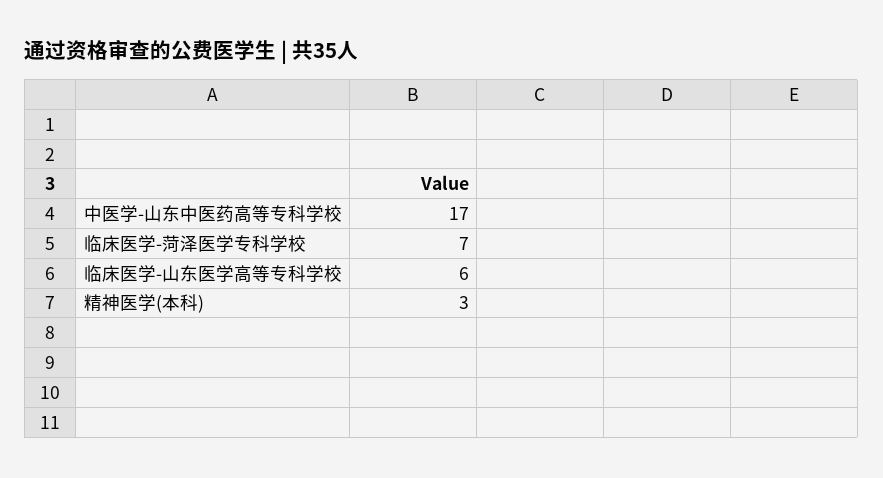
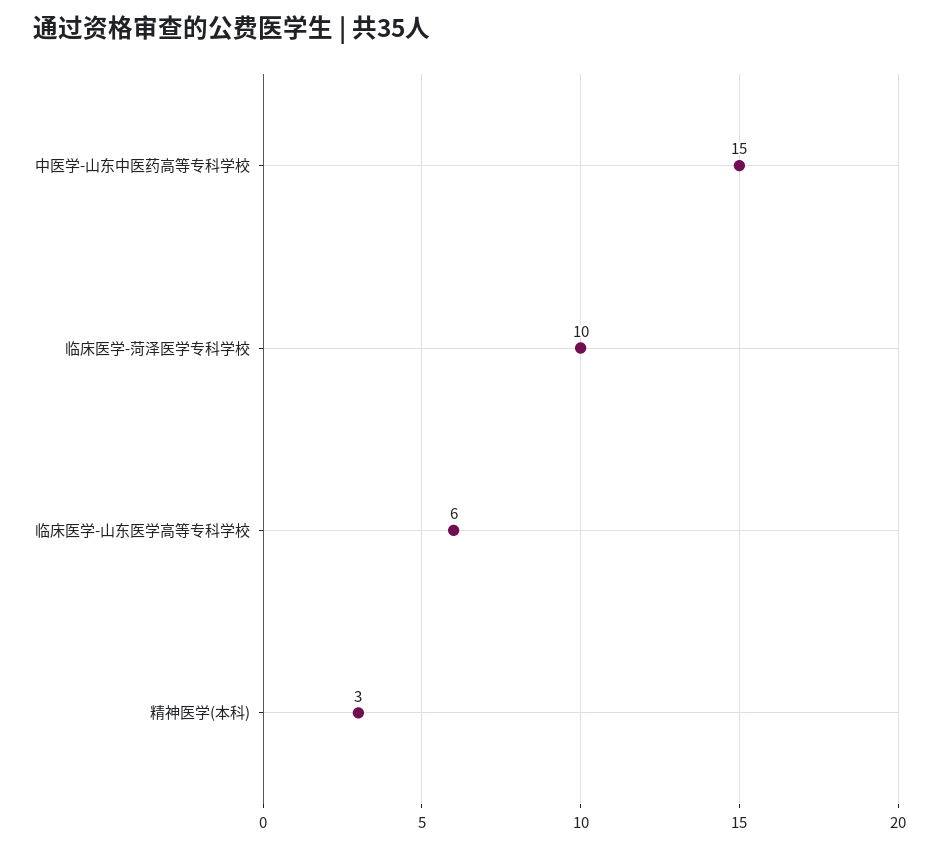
  {
-   "中医学-山东中医药高等专科学校": 17,
+   "中医学-山东中医药高等专科学校": 15,
-   "临床医学-菏泽医学专科学校": 7,
+   "临床医学-菏泽医学专科学校": 10,
    "临床医学-山东医学高等专科学校": 6,
    "精神医学(本科)": 3
  }

